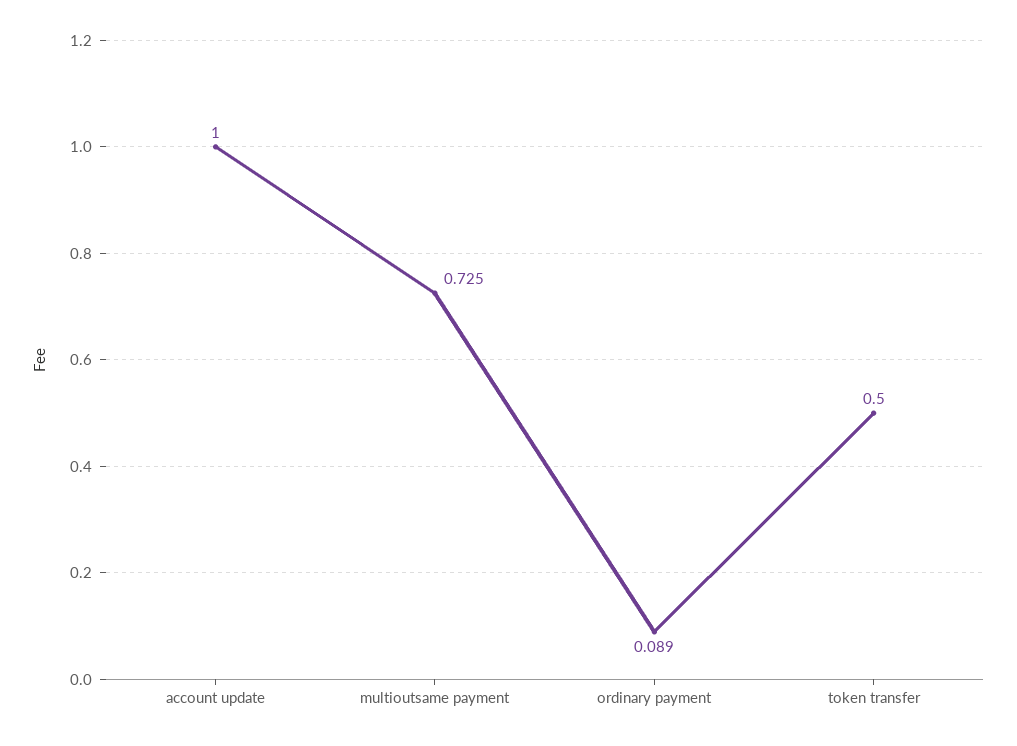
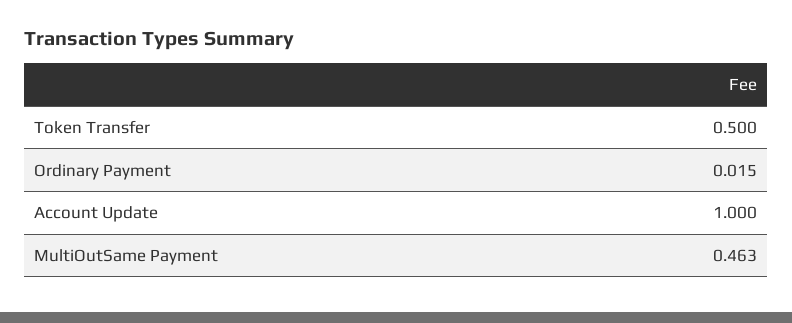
  {
    "account update": 1,
-   "multioutsame payment": 0.725,
+   "multioutsame payment": 0.463,
-   "ordinary payment": 0.089,
+   "ordinary payment": 0.015,
    "token transfer": 0.5
  }

